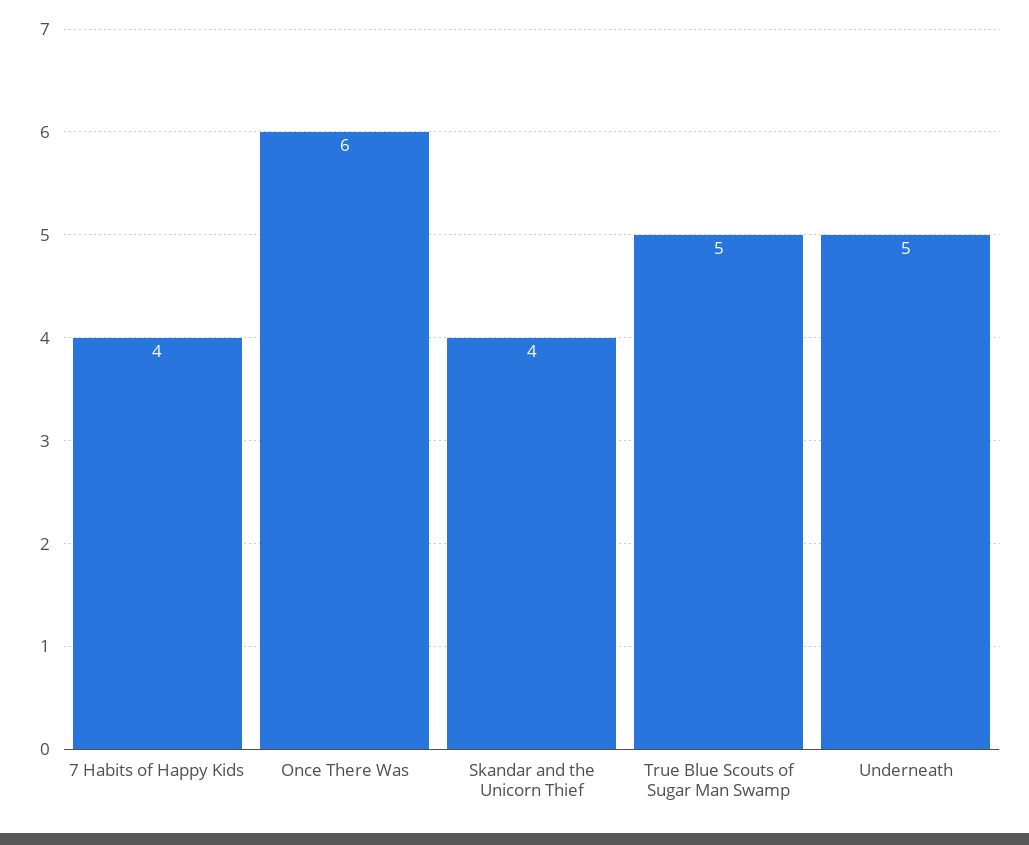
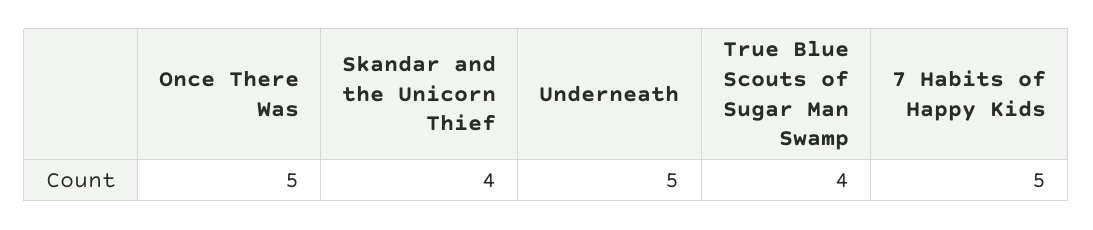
  {
-   "7 Habits of Happy Kids": 4,
+   "7 Habits of Happy Kids": 5,
-   "Once There Was": 6,
+   "Once There Was": 5,
    "Skandar and the Unicorn Thief": 4,
-   "True Blue Scouts of Sugar Man Swamp": 5,
+   "True Blue Scouts of Sugar Man Swamp": 4,
    "Underneath": 5
  }

